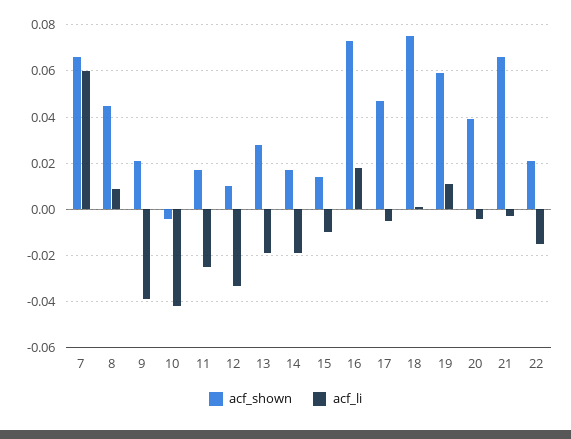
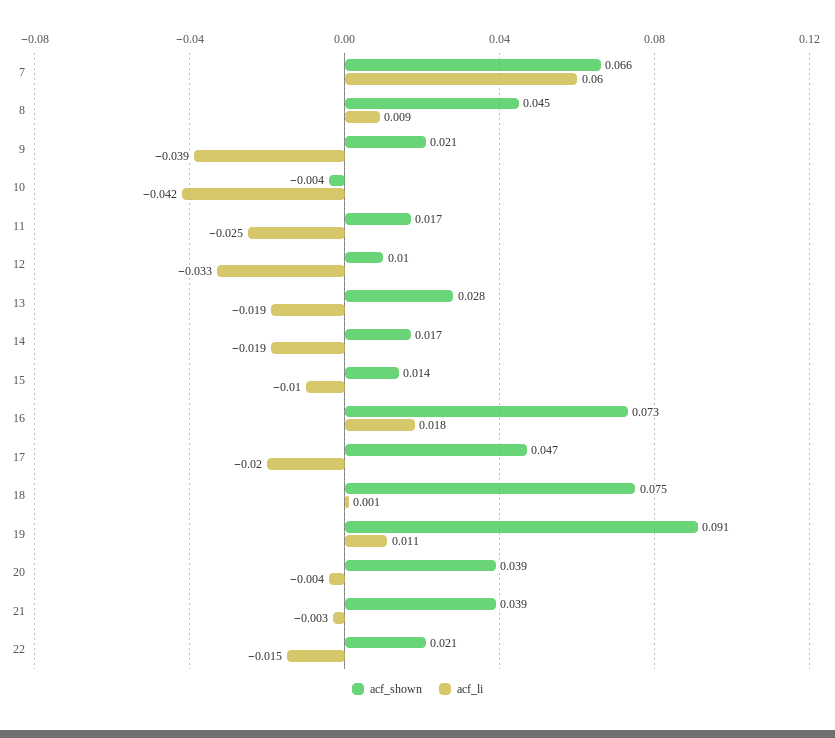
  {
    "acf_shown": {
      "7": 0.066,
      "8": 0.045,
      "9": 0.021,
      "10": -0.004,
      "11": 0.017,
      "12": 0.01,
      "13": 0.028,
      "14": 0.017,
      "15": 0.014,
      "16": 0.073,
      "17": 0.047,
      "18": 0.075,
-     "19": 0.06,
+     "19": 0.091,
      "20": 0.039,
-     "21": 0.065,
+     "21": 0.039,
      "22": 0.021
    },
    "acf_li": {
      "7": 0.06,
      "8": 0.009,
      "9": -0.039,
      "10": -0.042,
      "11": -0.025,
      "12": -0.033,
      "13": -0.019,
      "14": -0.019,
      "15": -0.01,
      "16": 0.018,
-     "17": -0.005,
+     "17": -0.02,
      "18": 0.001,
      "19": 0.011,
      "20": -0.004,
      "21": -0.003,
      "22": -0.015
    }
  }

